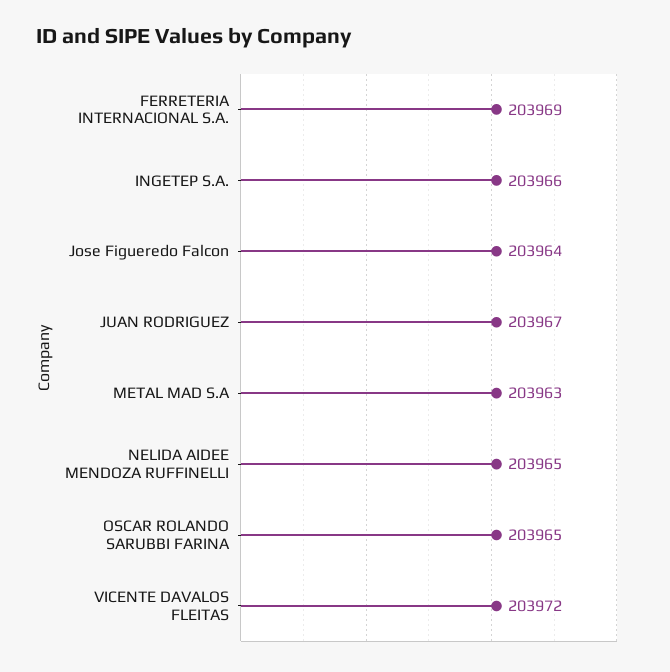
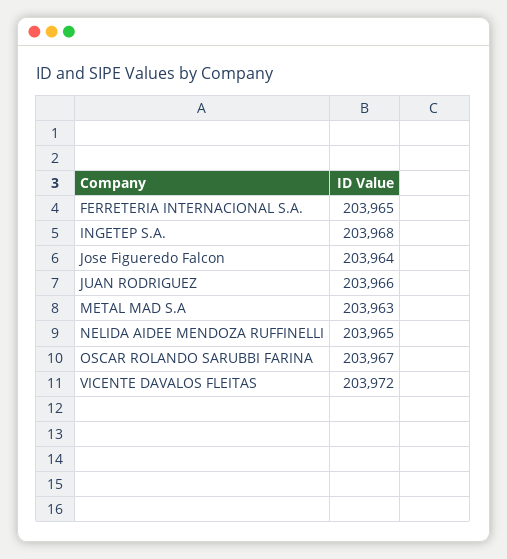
  {
-   "FERRETERIA INTERNACIONAL S.A.": 203969,
+   "FERRETERIA INTERNACIONAL S.A.": 203965,
-   "INGETEP S.A.": 203966,
+   "INGETEP S.A.": 203968,
    "Jose Figueredo Falcon": 203964,
-   "JUAN RODRIGUEZ": 203967,
+   "JUAN RODRIGUEZ": 203966,
    "METAL MAD S.A": 203963,
    "NELIDA AIDEE MENDOZA RUFFINELLI": 203965,
-   "OSCAR ROLANDO SARUBBI FARINA": 203965,
+   "OSCAR ROLANDO SARUBBI FARINA": 203967,
    "VICENTE DAVALOS FLEITAS": 203972
  }

